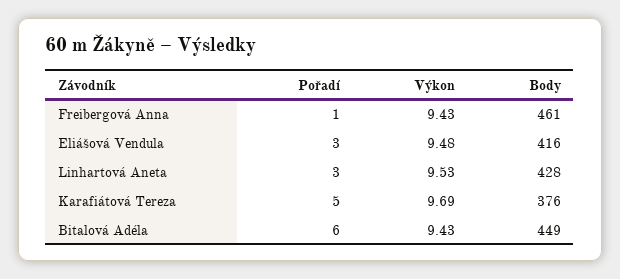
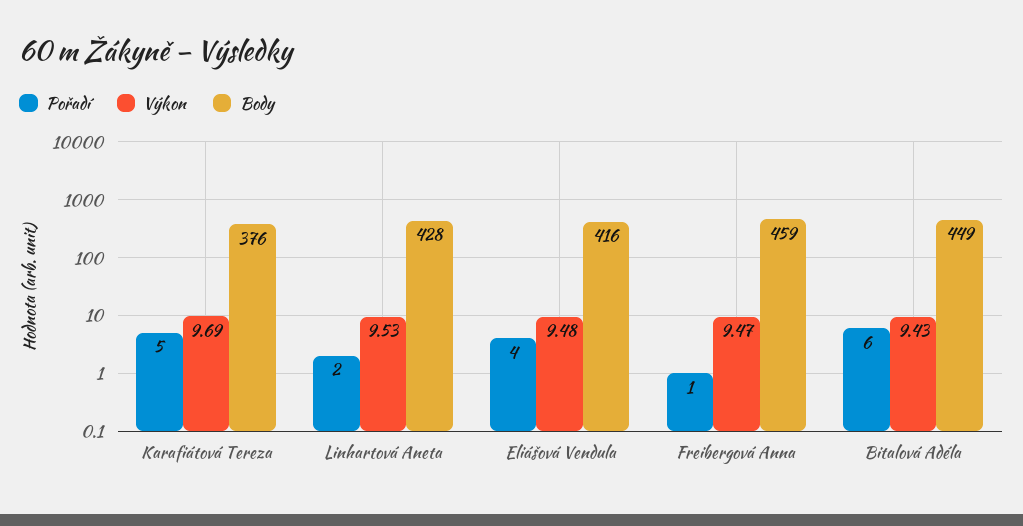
  {
    "Pořadí": {
      "Freibergová Anna": 1,
-     "Eliášová Vendula": 3,
+     "Eliášová Vendula": 4,
-     "Linhartová Aneta": 3,
+     "Linhartová Aneta": 2,
      "Karafiátová Tereza": 5,
      "Bitalová Adéla": 6
    },
    "Výkon": {
-     "Freibergová Anna": 9.43,
+     "Freibergová Anna": 9.47,
      "Eliášová Vendula": 9.48,
      "Linhartová Aneta": 9.53,
      "Karafiátová Tereza": 9.69,
      "Bitalová Adéla": 9.43
    },
    "Body": {
-     "Freibergová Anna": 461,
+     "Freibergová Anna": 459,
      "Eliášová Vendula": 416,
      "Linhartová Aneta": 428,
      "Karafiátová Tereza": 376,
      "Bitalová Adéla": 449
    }
  }

